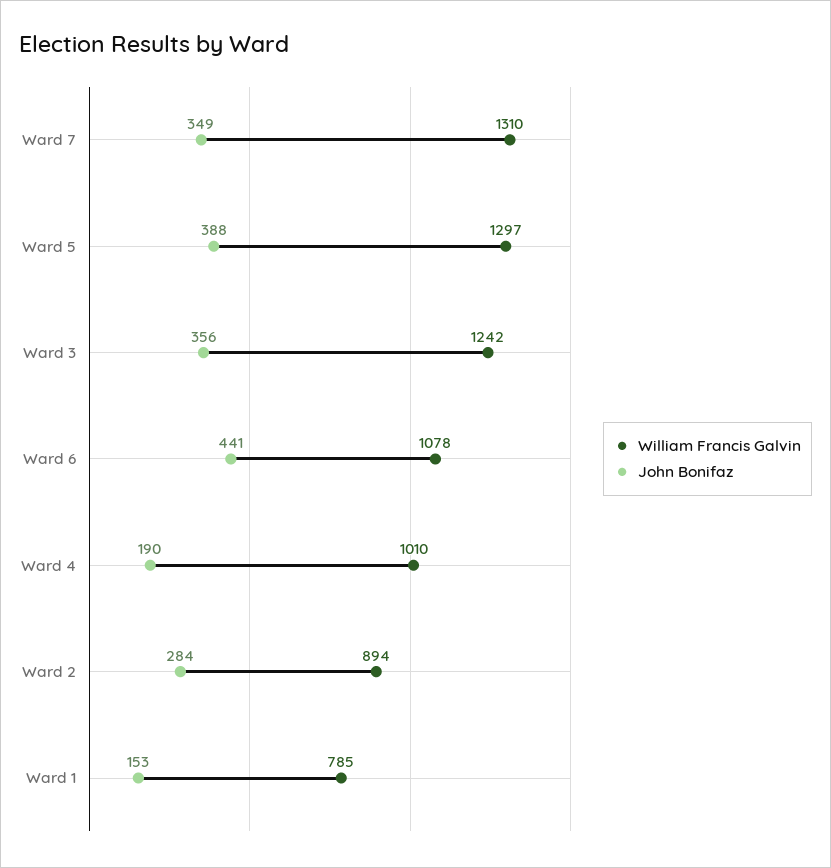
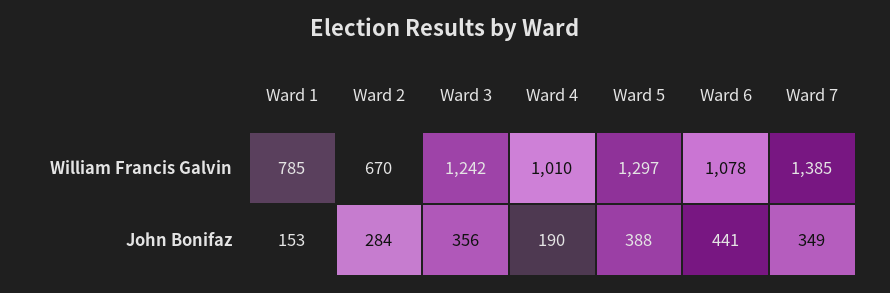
  {
    "William Francis Galvin": {
-     "Ward 7": 1310,
+     "Ward 7": 1385,
      "Ward 5": 1297,
      "Ward 3": 1242,
      "Ward 6": 1078,
      "Ward 4": 1010,
-     "Ward 2": 894,
+     "Ward 2": 670,
      "Ward 1": 785
    },
    "John Bonifaz": {
      "Ward 7": 349,
      "Ward 5": 388,
      "Ward 3": 356,
      "Ward 6": 441,
      "Ward 4": 190,
      "Ward 2": 284,
      "Ward 1": 153
    }
  }

